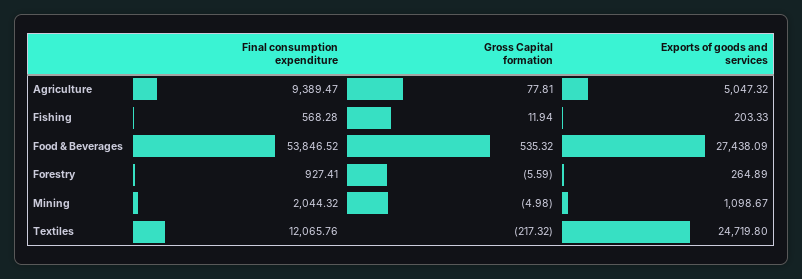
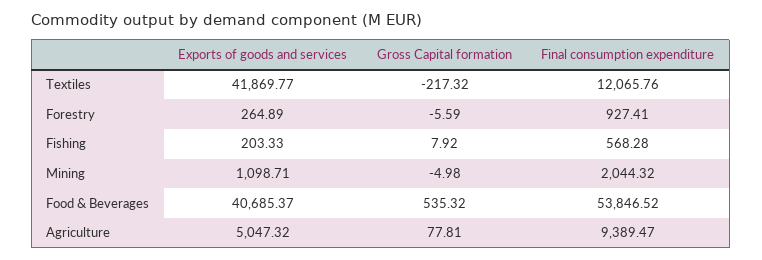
  {
    "Final consumption expenditure": {
      "Agriculture": 9389.47,
      "Fishing": 568.28,
      "Food & Beverages": 53846.52,
      "Forestry": 927.41,
      "Mining": 2044.32,
      "Textiles": 12065.76
    },
    "Gross Capital formation": {
      "Agriculture": 77.81,
-     "Fishing": 11.94,
+     "Fishing": 7.92,
      "Food & Beverages": 535.32,
      "Forestry": -5.59,
      "Mining": -4.98,
      "Textiles": -217.32
    },
    "Exports of goods and services": {
      "Agriculture": 5047.32,
      "Fishing": 203.33,
-     "Food & Beverages": 27438.09,
+     "Food & Beverages": 40685.37,
      "Forestry": 264.89,
-     "Mining": 1098.67,
+     "Mining": 1098.71,
-     "Textiles": 24719.8
+     "Textiles": 41869.77
    }
  }

